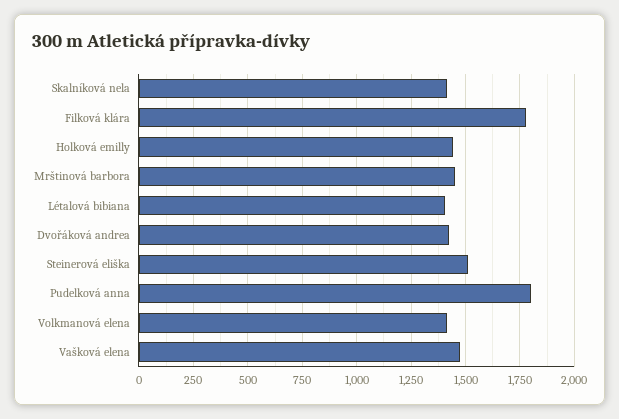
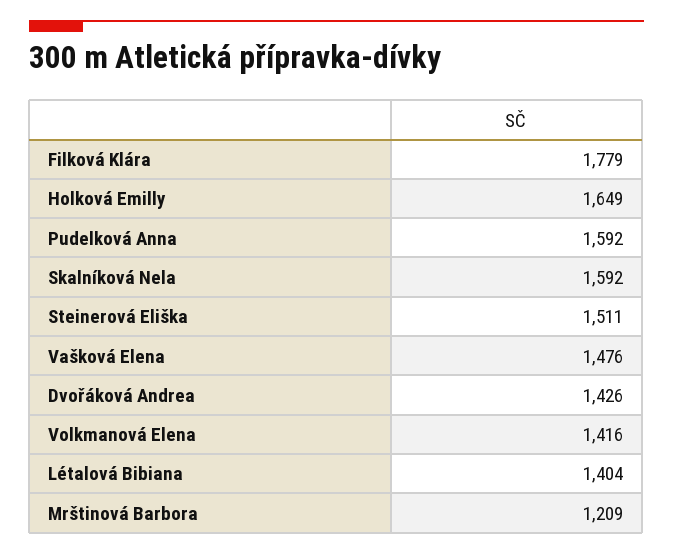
  {
-   "Skalníková nela": 1400,
+   "Skalníková nela": 1592,
    "Filková klára": 1779,
-   "Holková emilly": 1450,
+   "Holková emilly": 1649,
-   "Mrštinová barbora": 1450,
+   "Mrštinová barbora": 1209,
    "Létalová bibiana": 1404,
    "Dvořáková andrea": 1426,
    "Steinerová eliška": 1511,
-   "Pudelková anna": 1800,
+   "Pudelková anna": 1592,
    "Volkmanová elena": 1416,
    "Vašková elena": 1476
  }

